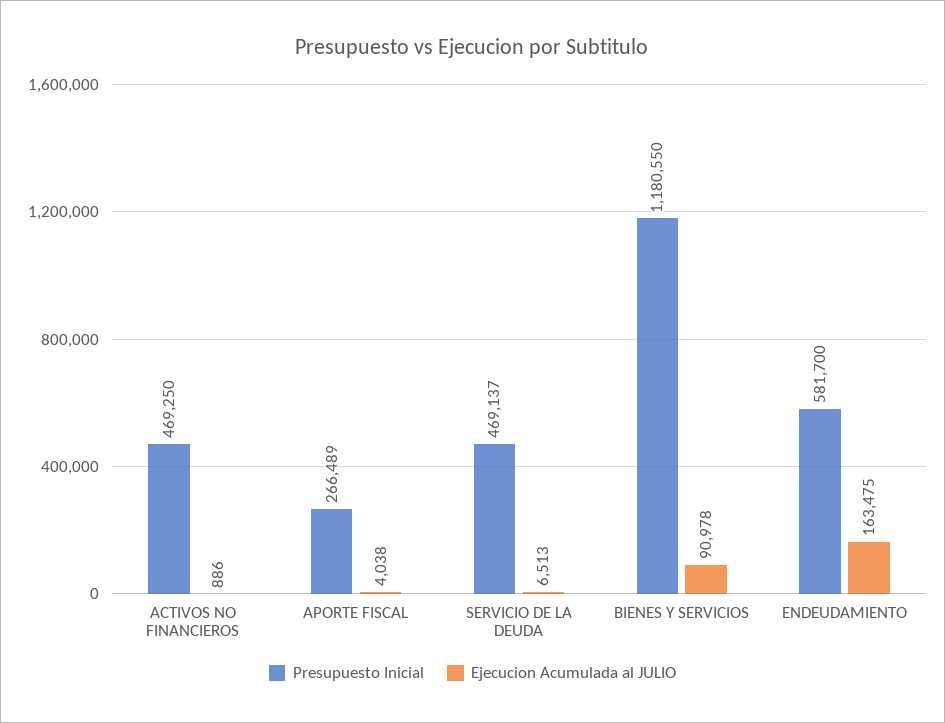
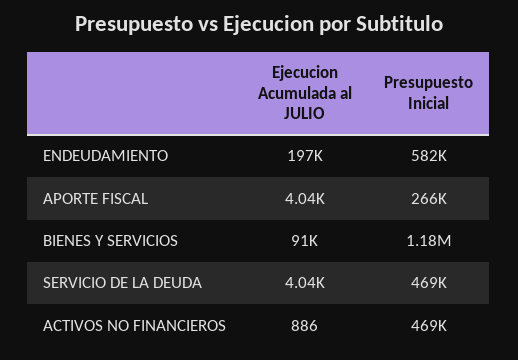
  {
    "Presupuesto Inicial": {
      "ACTIVOS NO FINANCIEROS": 469250,
      "APORTE FISCAL": 266489,
      "SERVICIO DE LA DEUDA": 469137,
      "BIENES Y SERVICIOS": 1180550,
      "ENDEUDAMIENTO": 581700
    },
    "Ejecucion Acumulada al JULIO": {
      "ACTIVOS NO FINANCIEROS": 886,
      "APORTE FISCAL": 4038,
-     "SERVICIO DE LA DEUDA": 6513,
+     "SERVICIO DE LA DEUDA": 4040,
      "BIENES Y SERVICIOS": 90978,
-     "ENDEUDAMIENTO": 163475
+     "ENDEUDAMIENTO": 197000
    }
  }

